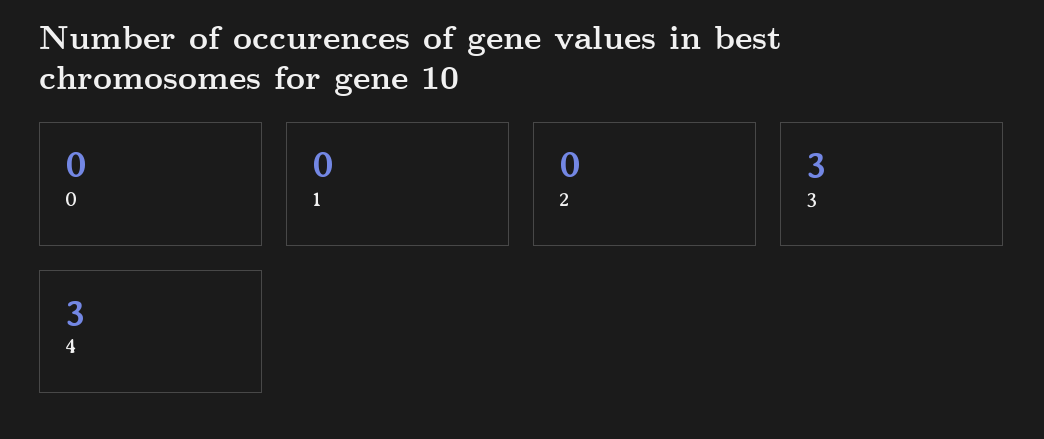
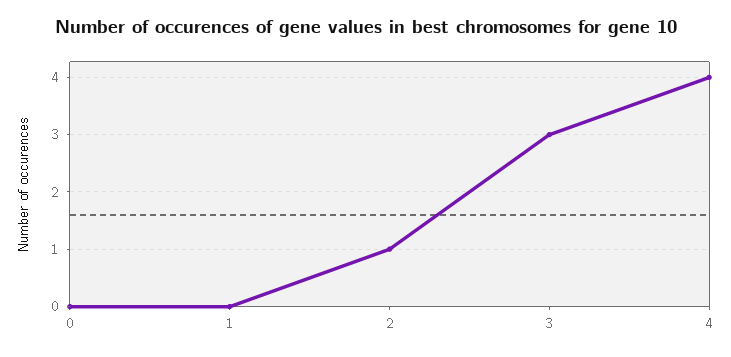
  {
    "0": 0,
    "1": 0,
-   "2": 0,
+   "2": 1,
    "3": 3,
-   "4": 3
+   "4": 4
  }

